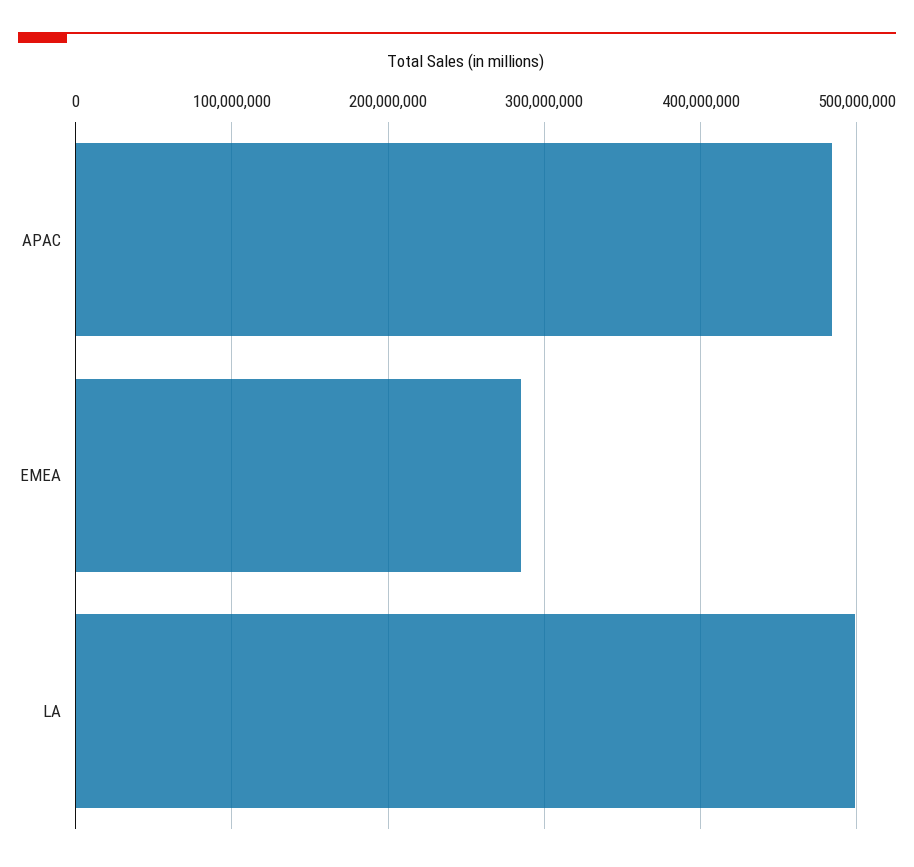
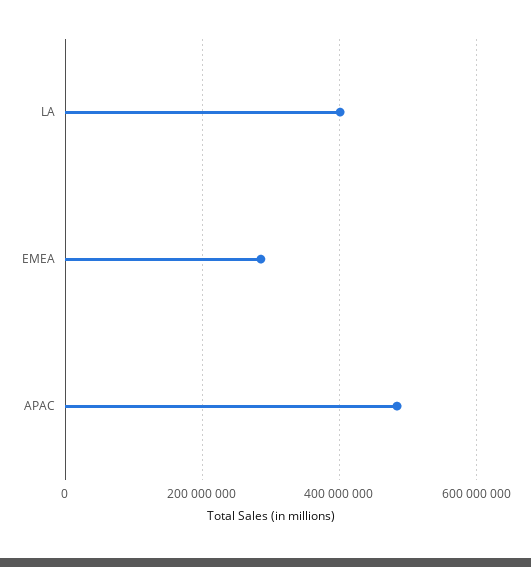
  {
    "APAC": 480000000,
    "EMEA": 290000000,
-   "LA": 500000000
+   "LA": 400000000
  }

